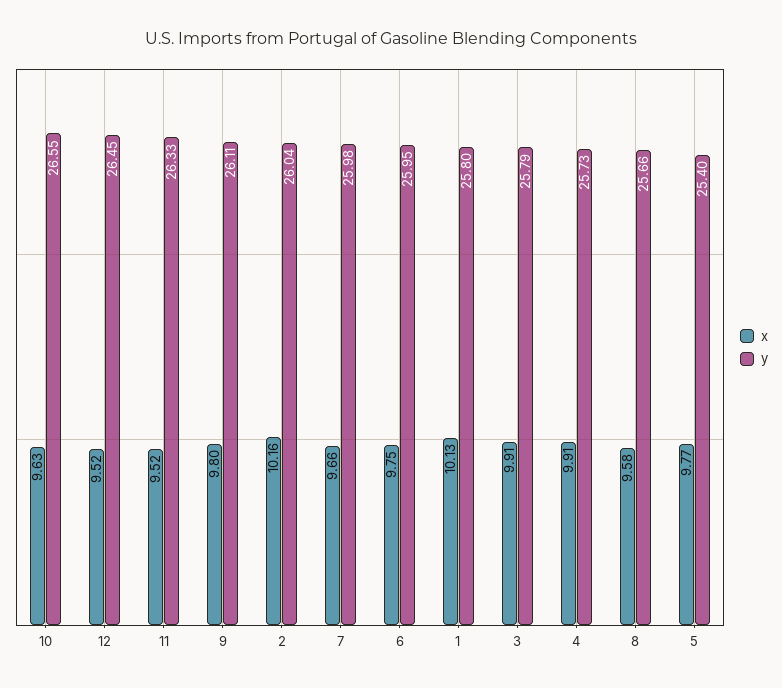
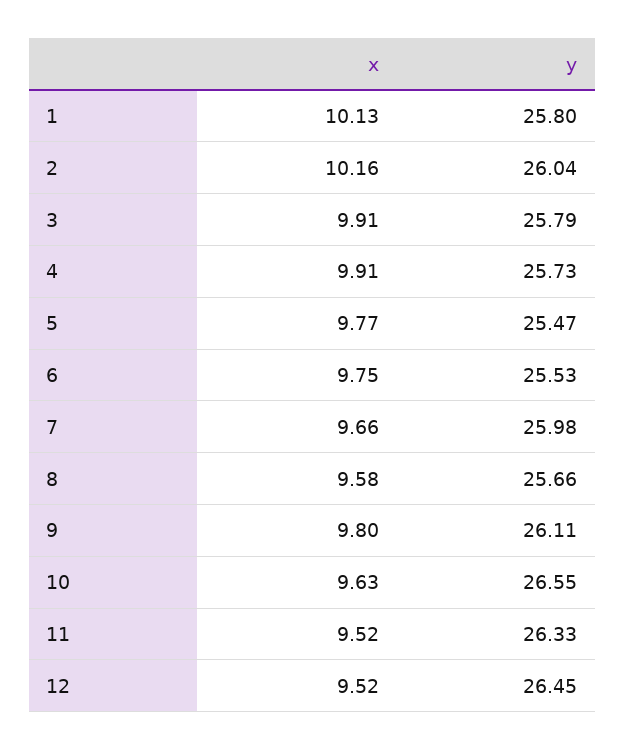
  {
    "x": {
      "10": 9.63,
      "12": 9.52,
      "11": 9.52,
      "9": 9.8,
      "2": 10.16,
      "7": 9.66,
      "6": 9.75,
      "1": 10.13,
      "3": 9.91,
      "4": 9.91,
      "8": 9.58,
      "5": 9.77
    },
    "y": {
      "10": 26.55,
      "12": 26.45,
      "11": 26.33,
      "9": 26.11,
      "2": 26.04,
      "7": 25.98,
-     "6": 25.95,
+     "6": 25.53,
      "1": 25.8,
      "3": 25.79,
      "4": 25.73,
      "8": 25.66,
-     "5": 25.4
+     "5": 25.47
    }
  }

